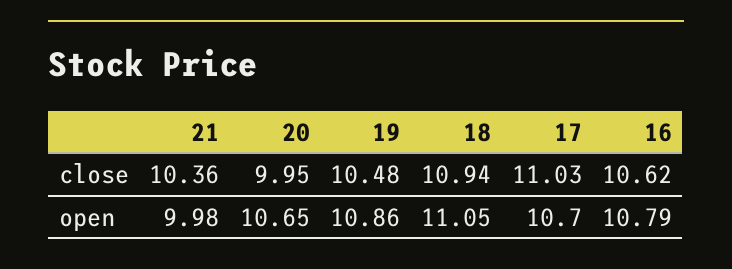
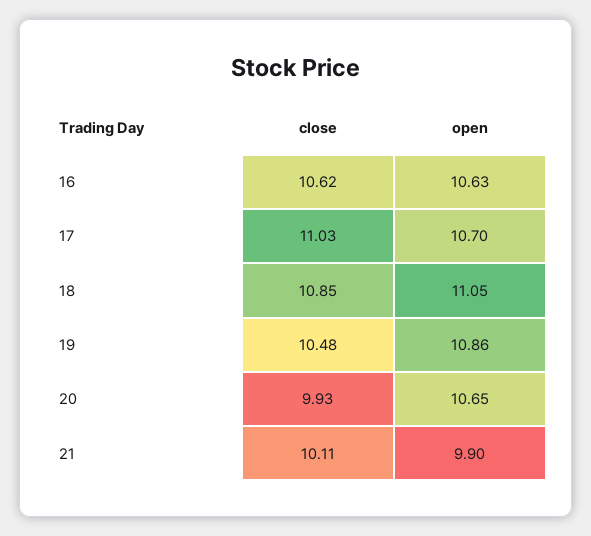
  {
    "21": {
-     "close": 10.36,
+     "close": 10.11,
-     "open": 9.98
+     "open": 9.9
    },
    "20": {
-     "close": 9.95,
+     "close": 9.93,
      "open": 10.65
    },
    "19": {
      "close": 10.48,
      "open": 10.86
    },
    "18": {
-     "close": 10.94,
+     "close": 10.85,
      "open": 11.05
    },
    "17": {
      "close": 11.03,
      "open": 10.7
    },
    "16": {
      "close": 10.62,
-     "open": 10.79
+     "open": 10.63
    }
  }

